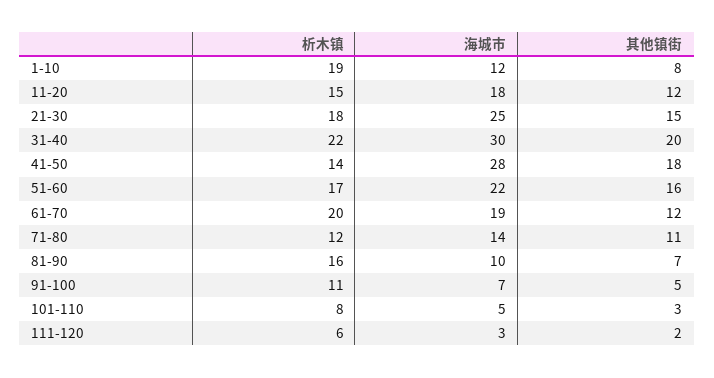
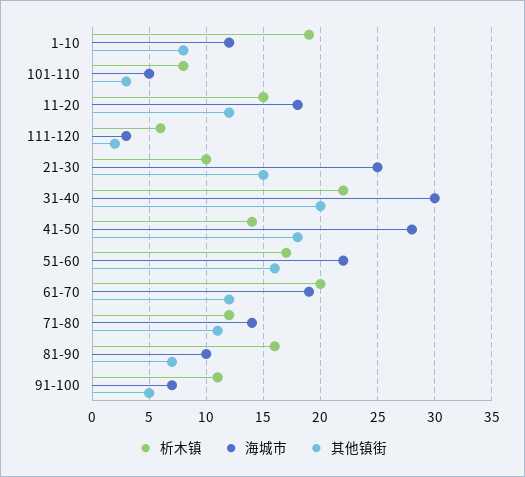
  {
    "析木镇": {
      "1-10": 19,
      "11-20": 15,
-     "21-30": 18,
+     "21-30": 10,
      "31-40": 22,
      "41-50": 14,
      "51-60": 17,
      "61-70": 20,
      "71-80": 12,
      "81-90": 16,
      "91-100": 11,
      "101-110": 8,
      "111-120": 6
    },
    "海城市": {
      "1-10": 12,
      "11-20": 18,
      "21-30": 25,
      "31-40": 30,
      "41-50": 28,
      "51-60": 22,
      "61-70": 19,
      "71-80": 14,
      "81-90": 10,
      "91-100": 7,
      "101-110": 5,
      "111-120": 3
    },
    "其他镇街": {
      "1-10": 8,
      "11-20": 12,
      "21-30": 15,
      "31-40": 20,
      "41-50": 18,
      "51-60": 16,
      "61-70": 12,
      "71-80": 11,
      "81-90": 7,
      "91-100": 5,
      "101-110": 3,
      "111-120": 2
    }
  }

